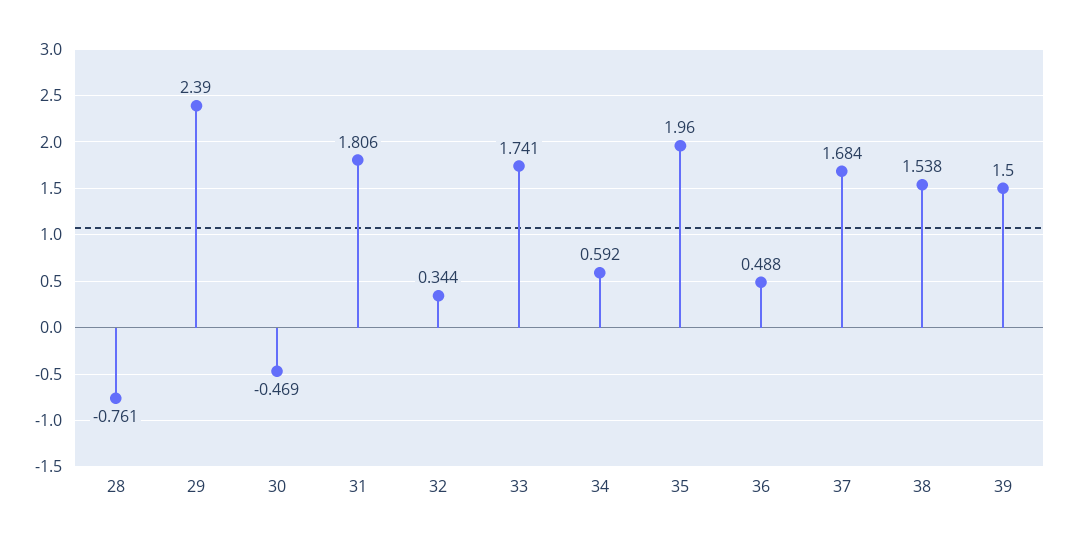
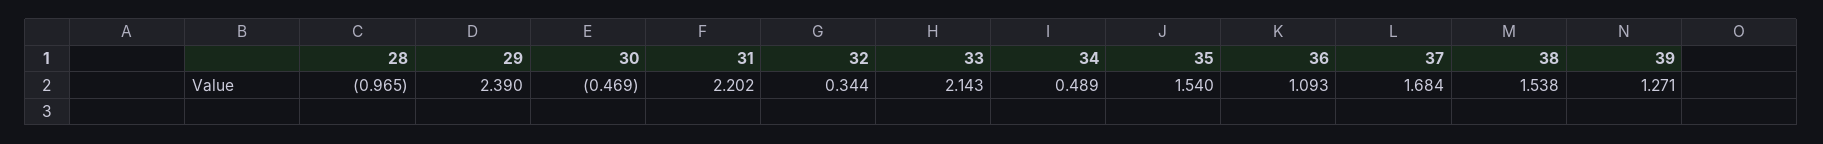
  {
-   "28": -0.761,
+   "28": -0.965,
    "29": 2.39,
    "30": -0.469,
-   "31": 1.806,
+   "31": 2.202,
    "32": 0.344,
-   "33": 1.741,
+   "33": 2.143,
-   "34": 0.592,
+   "34": 0.489,
-   "35": 1.96,
+   "35": 1.54,
-   "36": 0.488,
+   "36": 1.093,
    "37": 1.684,
    "38": 1.538,
-   "39": 1.5
+   "39": 1.271
  }

